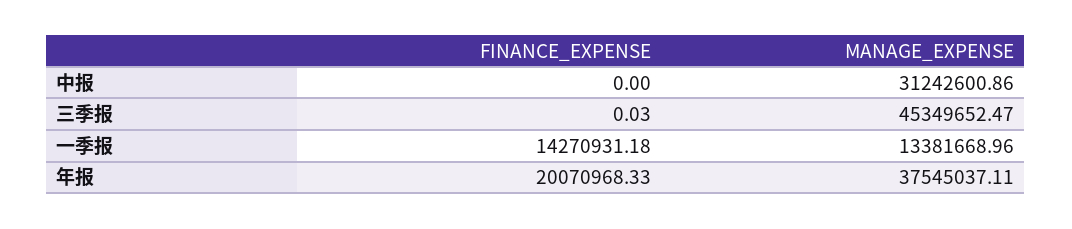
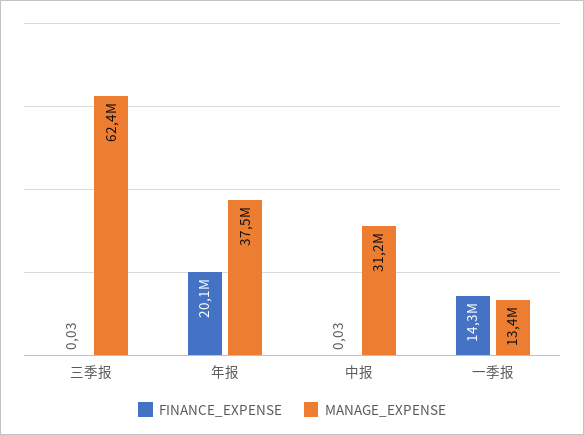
  {
    "FINANCE_EXPENSE": {
-     "中报": 0,
+     "中报": 0.03,
      "三季报": 0.03,
      "一季报": 14270931.18,
      "年报": 20070968.33
    },
    "MANAGE_EXPENSE": {
      "中报": 31242600.86,
-     "三季报": 45349652.47,
+     "三季报": 62400000,
      "一季报": 13381668.96,
      "年报": 37545037.11
    }
  }

